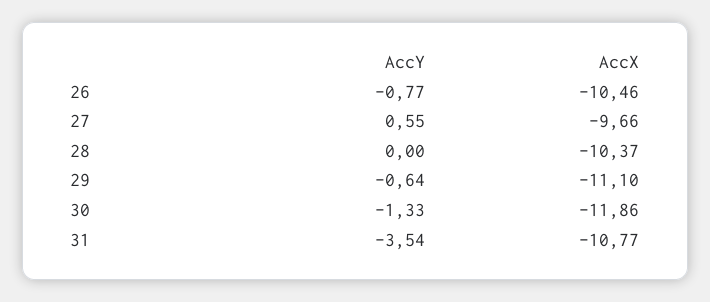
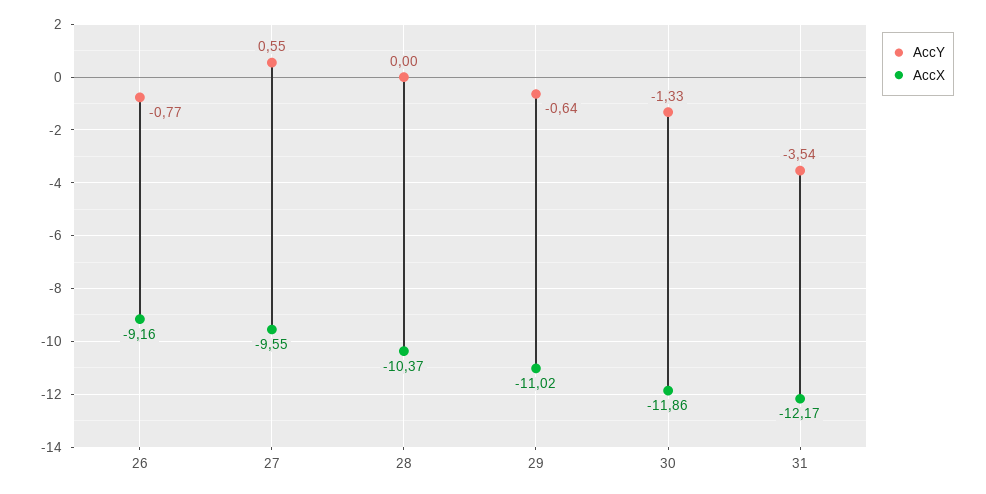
  {
    "AccY": {
      "26": -0.77,
      "27": 0.55,
      "28": 0,
      "29": -0.64,
      "30": -1.33,
      "31": -3.54
    },
    "AccX": {
-     "26": -10.46,
+     "26": -9.16,
-     "27": -9.66,
+     "27": -9.55,
      "28": -10.37,
-     "29": -11.1,
+     "29": -11.02,
      "30": -11.86,
-     "31": -10.77
+     "31": -12.17
    }
  }

